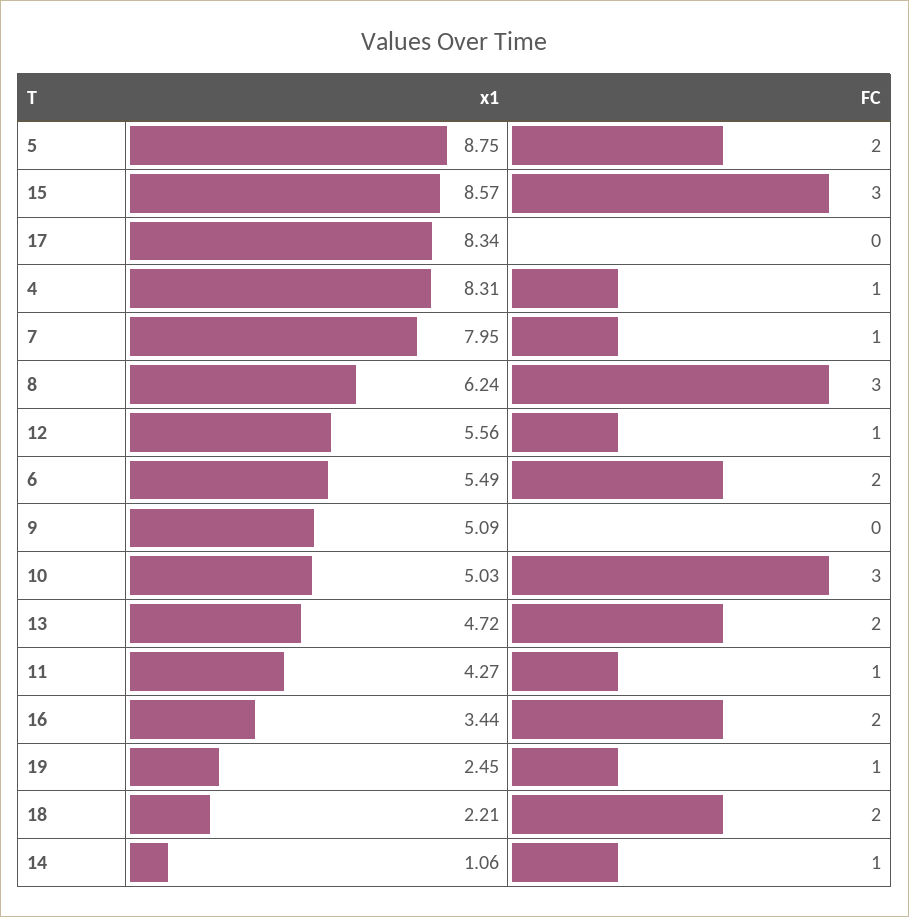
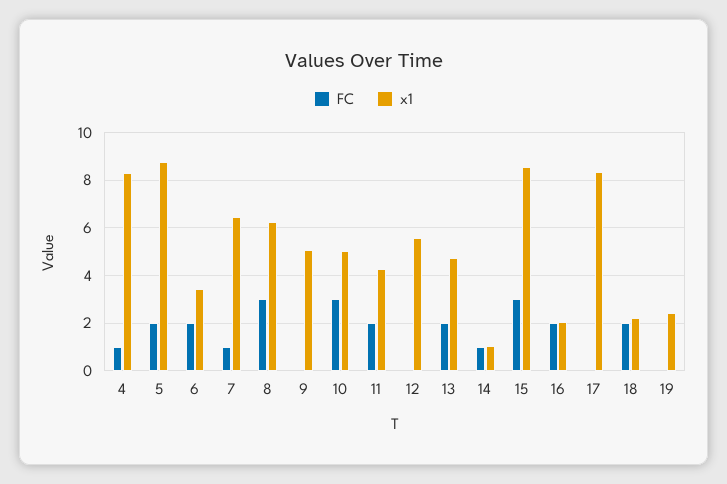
  {
    "x1": {
      "5": 8.75,
      "15": 8.57,
      "17": 8.34,
      "4": 8.31,
-     "7": 7.95,
+     "7": 6.5,
      "8": 6.24,
      "12": 5.56,
-     "6": 5.49,
+     "6": 3.5,
      "9": 5.09,
      "10": 5.03,
      "13": 4.72,
      "11": 4.27,
-     "16": 3.44,
+     "16": 2,
      "19": 2.45,
      "18": 2.21,
      "14": 1.06
    },
    "FC": {
      "5": 2,
      "15": 3,
      "17": 0,
      "4": 1,
      "7": 1,
      "8": 3,
-     "12": 1,
+     "12": 0,
      "6": 2,
      "9": 0,
      "10": 3,
      "13": 2,
-     "11": 1,
+     "11": 2,
      "16": 2,
-     "19": 1,
+     "19": 0,
      "18": 2,
      "14": 1
    }
  }

